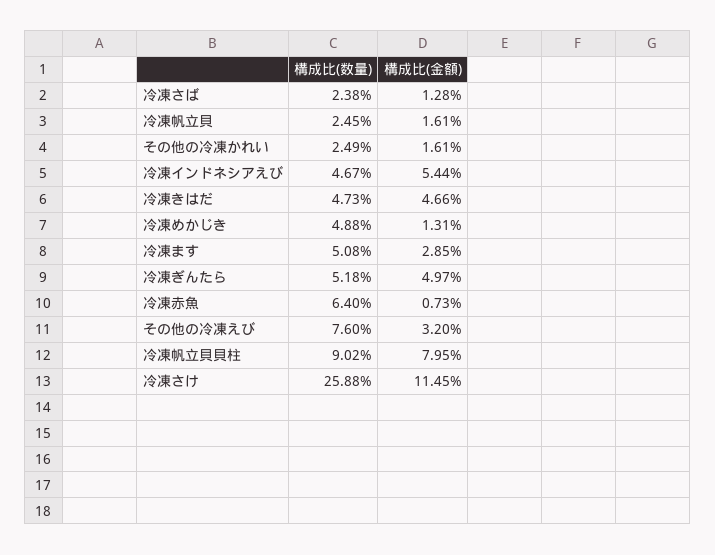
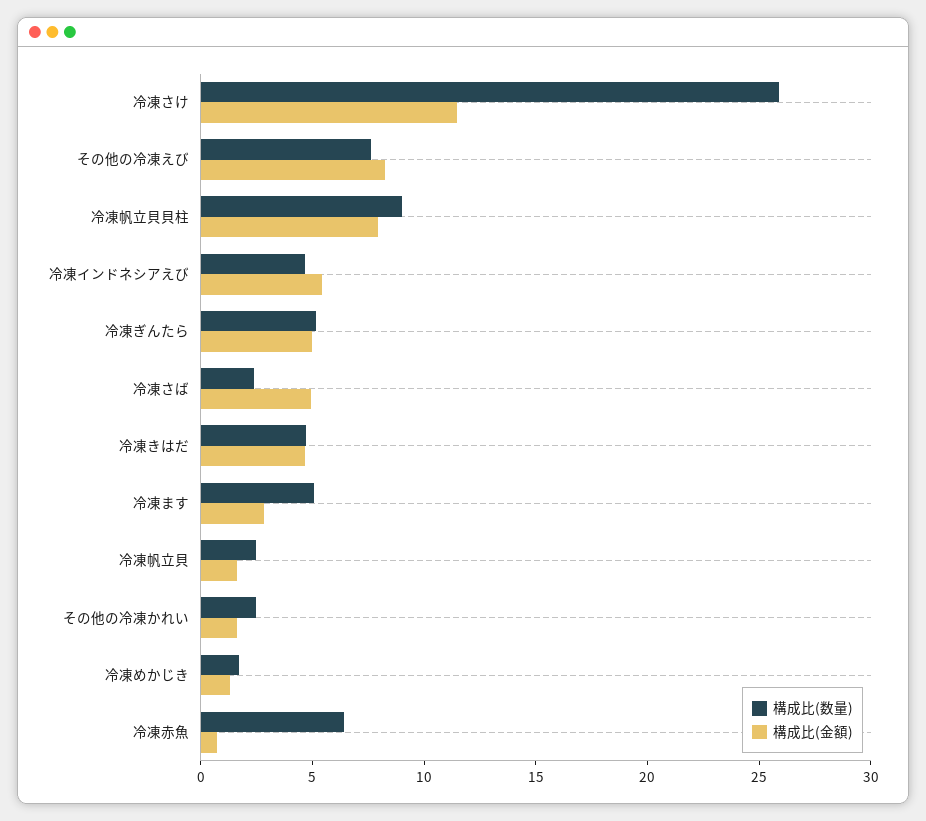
  {
    "構成比(数量)": {
      "冷凍さば": 2.38,
      "冷凍帆立貝": 2.45,
      "その他の冷凍かれい": 2.49,
      "冷凍インドネシアえび": 4.67,
      "冷凍きはだ": 4.73,
-     "冷凍めかじき": 4.88,
+     "冷凍めかじき": 2,
      "冷凍ます": 5.08,
      "冷凍ぎんたら": 5.18,
      "冷凍赤魚": 6.4,
      "その他の冷凍えび": 7.6,
      "冷凍帆立貝貝柱": 9.02,
      "冷凍さけ": 25.88
    },
    "構成比(金額)": {
-     "冷凍さば": 1.28,
+     "冷凍さば": 5,
      "冷凍帆立貝": 1.61,
      "その他の冷凍かれい": 1.61,
      "冷凍インドネシアえび": 5.44,
      "冷凍きはだ": 4.66,
      "冷凍めかじき": 1.31,
      "冷凍ます": 2.85,
      "冷凍ぎんたら": 4.97,
      "冷凍赤魚": 0.73,
-     "その他の冷凍えび": 3.2,
+     "その他の冷凍えび": 8,
      "冷凍帆立貝貝柱": 7.95,
      "冷凍さけ": 11.45
    }
  }

